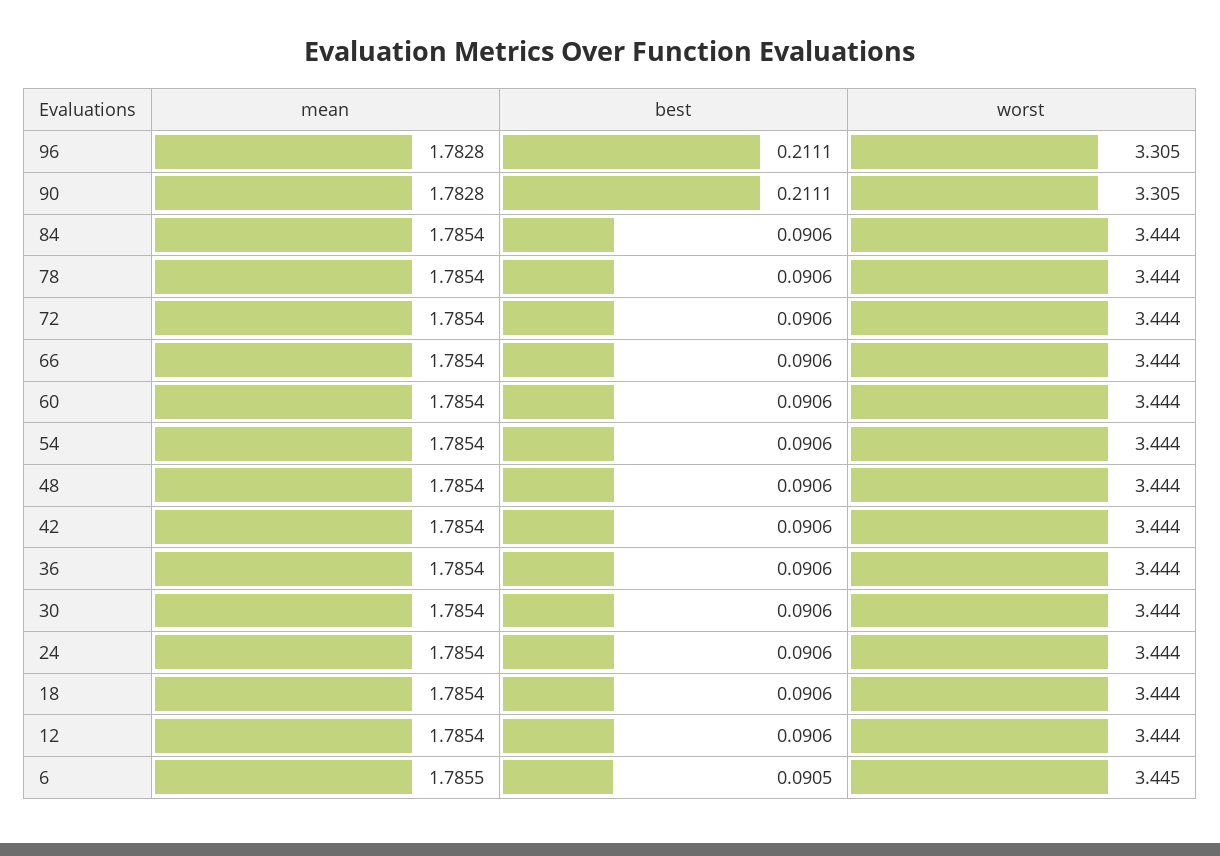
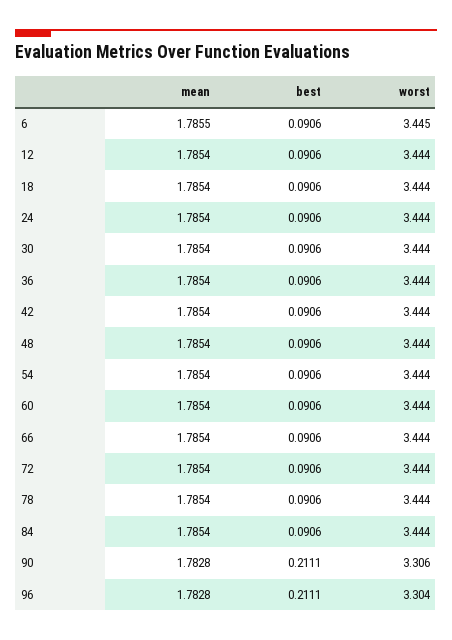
  {
    "mean": {
      "96": 1.7828,
      "90": 1.7828,
      "84": 1.7854,
      "78": 1.7854,
      "72": 1.7854,
      "66": 1.7854,
      "60": 1.7854,
      "54": 1.7854,
      "48": 1.7854,
      "42": 1.7854,
      "36": 1.7854,
      "30": 1.7854,
      "24": 1.7854,
      "18": 1.7854,
      "12": 1.7854,
      "6": 1.7855
    },
    "best": {
      "96": 0.2111,
      "90": 0.2111,
      "84": 0.0906,
      "78": 0.0906,
      "72": 0.0906,
      "66": 0.0906,
      "60": 0.0906,
      "54": 0.0906,
      "48": 0.0906,
      "42": 0.0906,
      "36": 0.0906,
      "30": 0.0906,
      "24": 0.0906,
      "18": 0.0906,
      "12": 0.0906,
-     "6": 0.0905
+     "6": 0.0906
    },
    "worst": {
-     "96": 3.305,
+     "96": 3.304,
-     "90": 3.305,
+     "90": 3.306,
      "84": 3.444,
      "78": 3.444,
      "72": 3.444,
      "66": 3.444,
      "60": 3.444,
      "54": 3.444,
      "48": 3.444,
      "42": 3.444,
      "36": 3.444,
      "30": 3.444,
      "24": 3.444,
      "18": 3.444,
      "12": 3.444,
      "6": 3.445
    }
  }

